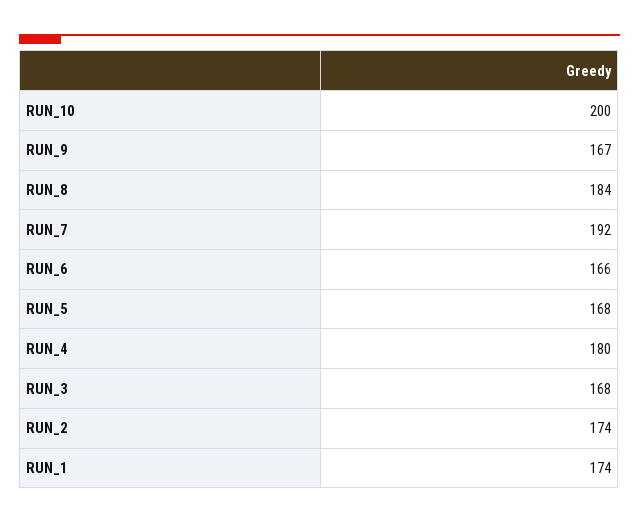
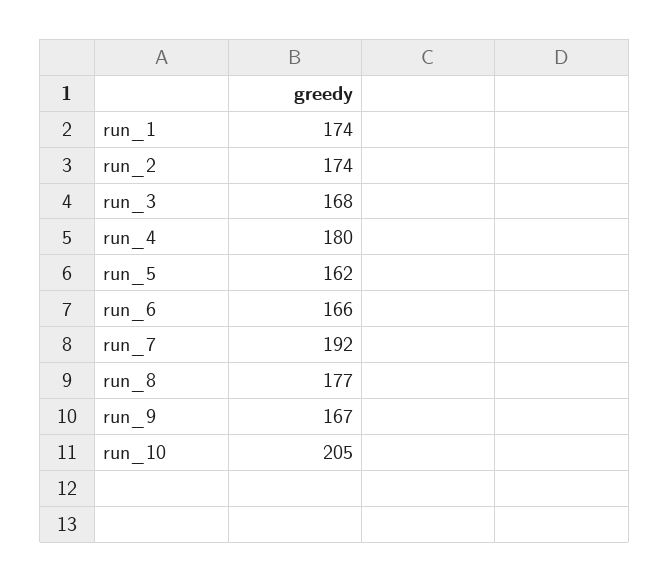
  {
-   "RUN_10": 200,
+   "RUN_10": 205,
    "RUN_9": 167,
-   "RUN_8": 184,
+   "RUN_8": 177,
    "RUN_7": 192,
    "RUN_6": 166,
-   "RUN_5": 168,
+   "RUN_5": 162,
    "RUN_4": 180,
    "RUN_3": 168,
    "RUN_2": 174,
    "RUN_1": 174
  }

